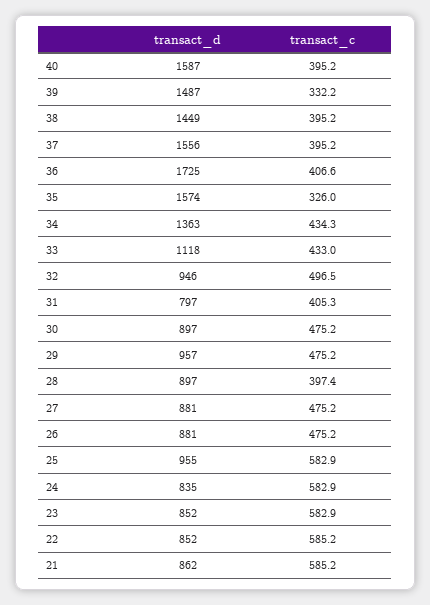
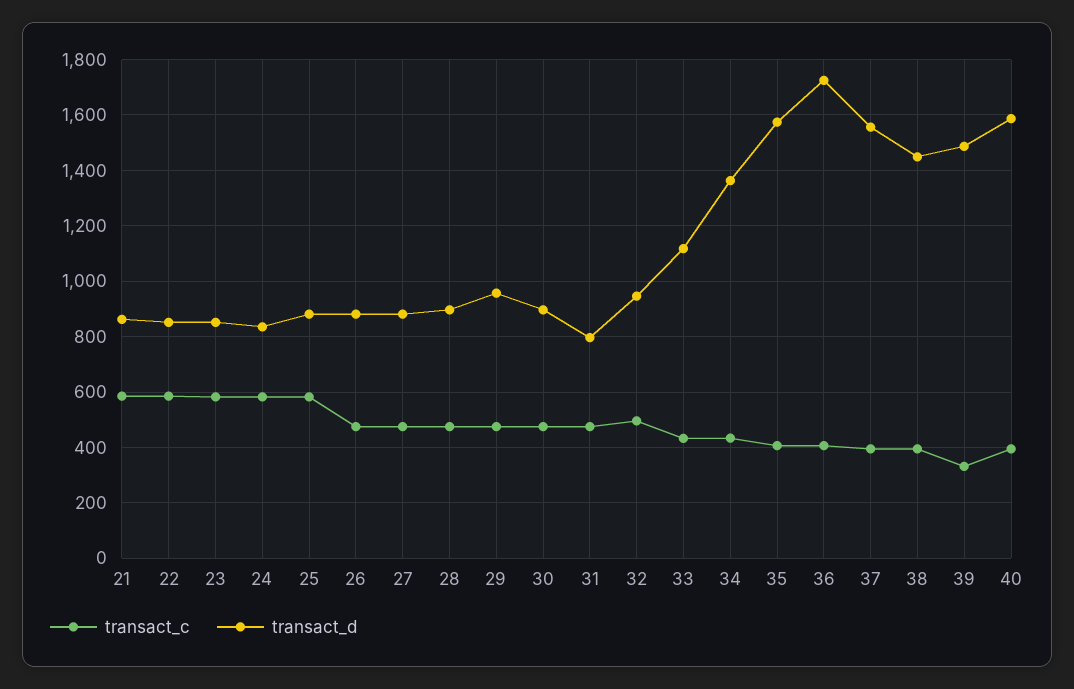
  {
    "transact_d": {
      "40": 1587,
      "39": 1487,
      "38": 1449,
      "37": 1556,
      "36": 1725,
      "35": 1574,
      "34": 1363,
      "33": 1118,
      "32": 946,
      "31": 797,
      "30": 897,
      "29": 957,
      "28": 897,
      "27": 881,
      "26": 881,
-     "25": 955,
+     "25": 875,
      "24": 835,
      "23": 852,
      "22": 852,
      "21": 862
    },
    "transact_c": {
      "40": 395.2,
      "39": 332.2,
      "38": 395.2,
      "37": 395.2,
      "36": 406.6,
-     "35": 326,
+     "35": 400,
      "34": 434.3,
      "33": 433,
      "32": 496.5,
-     "31": 405.3,
+     "31": 475,
      "30": 475.2,
      "29": 475.2,
-     "28": 397.4,
+     "28": 475,
      "27": 475.2,
      "26": 475.2,
      "25": 582.9,
      "24": 582.9,
      "23": 582.9,
      "22": 585.2,
      "21": 585.2
    }
  }

